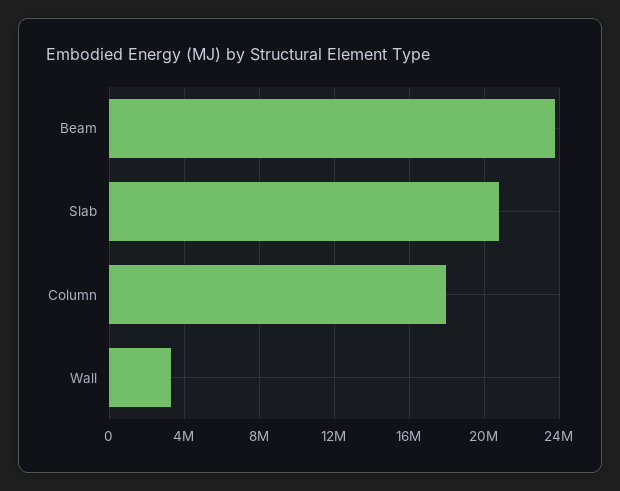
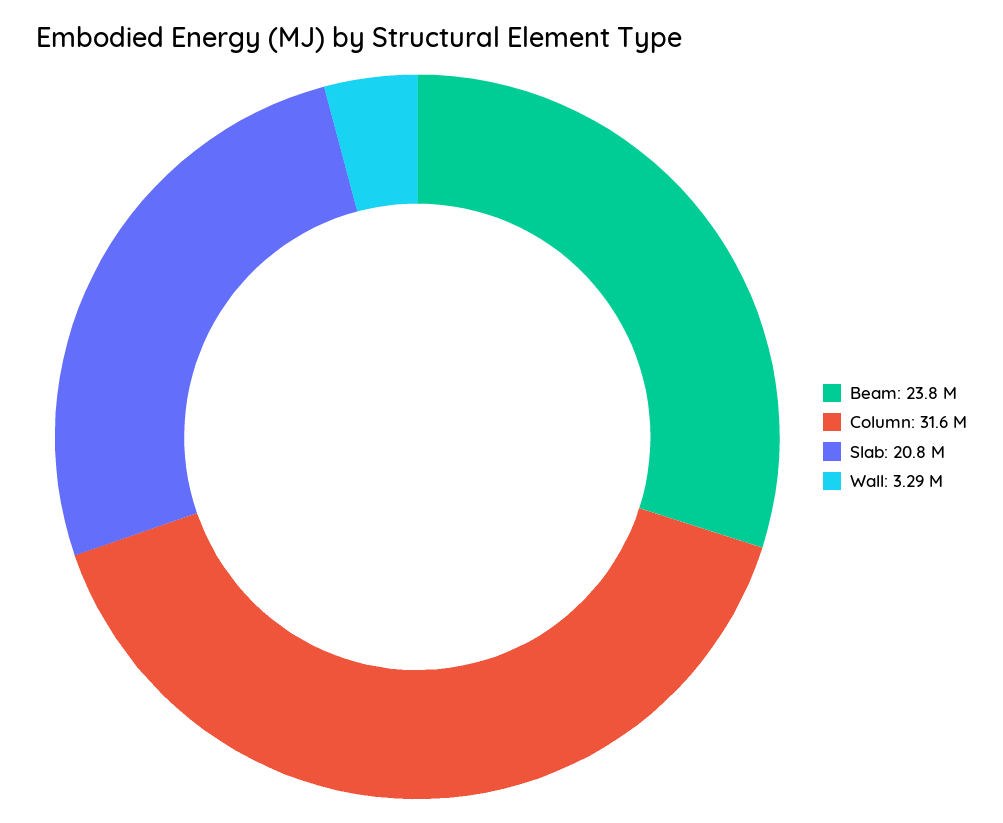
  {
    "Beam": 23800000,
    "Slab": 20800000,
-   "Column": 18000000,
+   "Column": 31600000,
    "Wall": 3290000
  }

